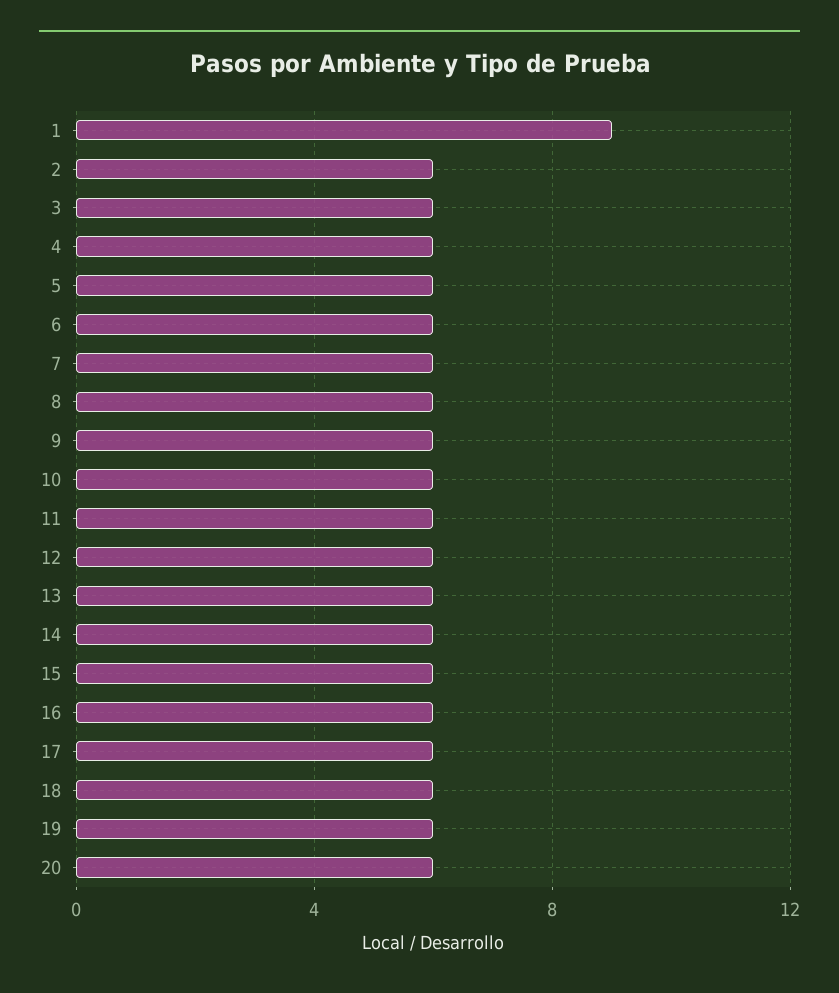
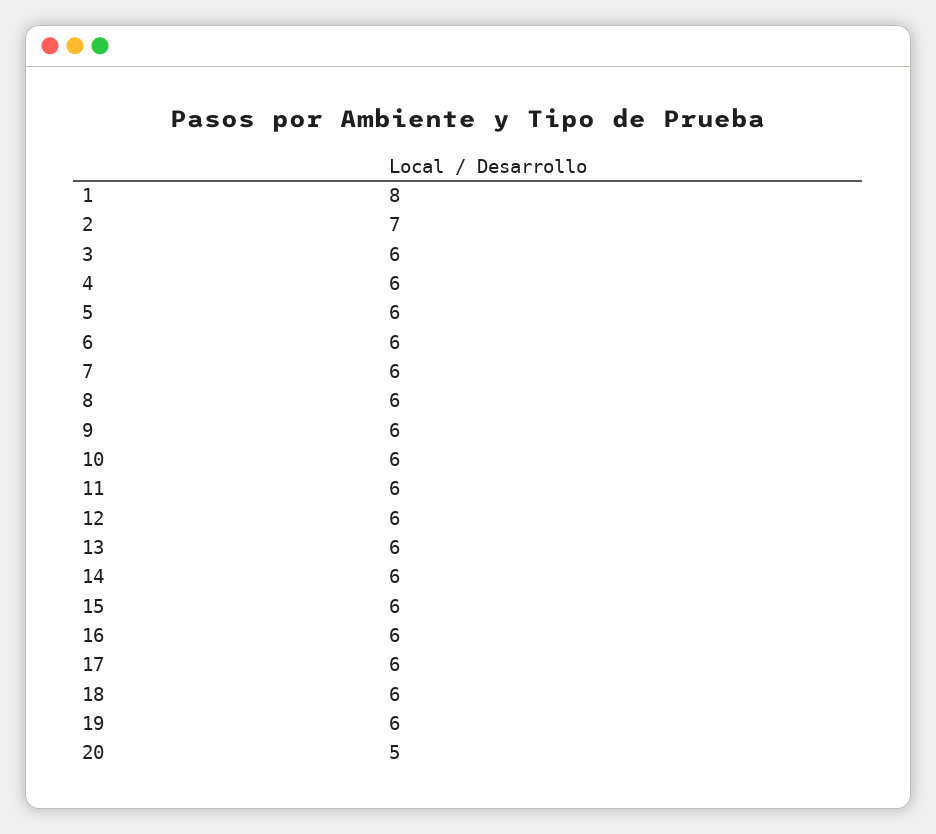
  {
-   "1": 9,
+   "1": 8,
-   "2": 6,
+   "2": 7,
    "3": 6,
    "4": 6,
    "5": 6,
    "6": 6,
    "7": 6,
    "8": 6,
    "9": 6,
    "10": 6,
    "11": 6,
    "12": 6,
    "13": 6,
    "14": 6,
    "15": 6,
    "16": 6,
    "17": 6,
    "18": 6,
    "19": 6,
-   "20": 6
+   "20": 5
  }

